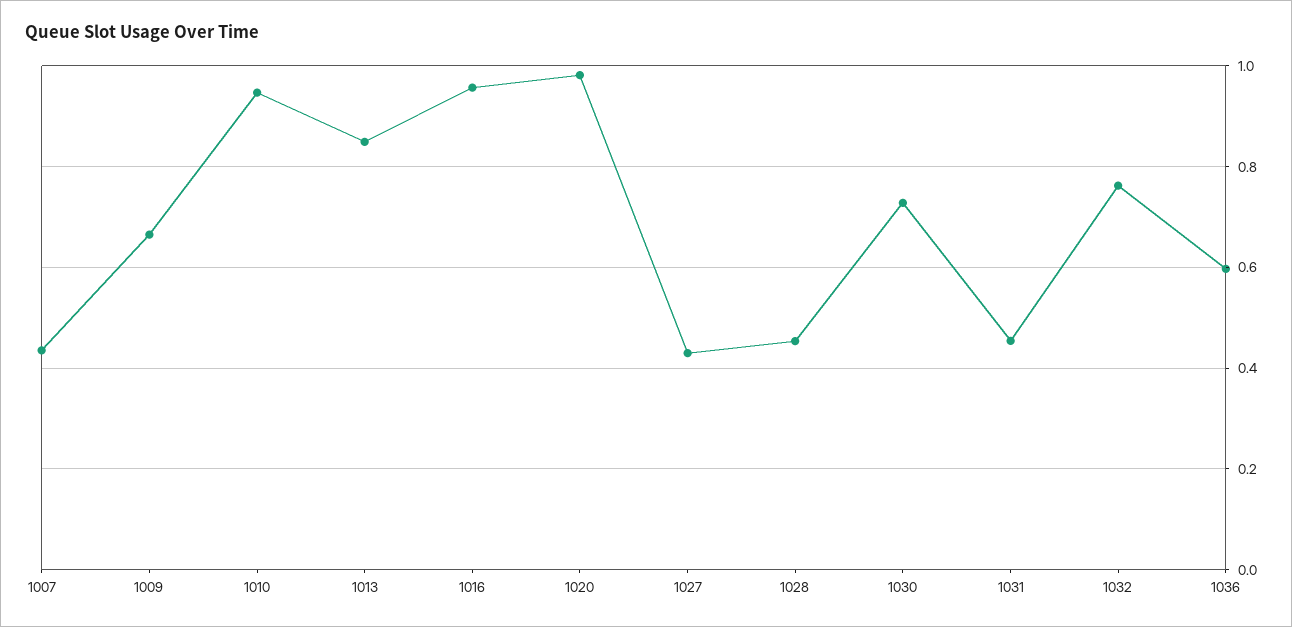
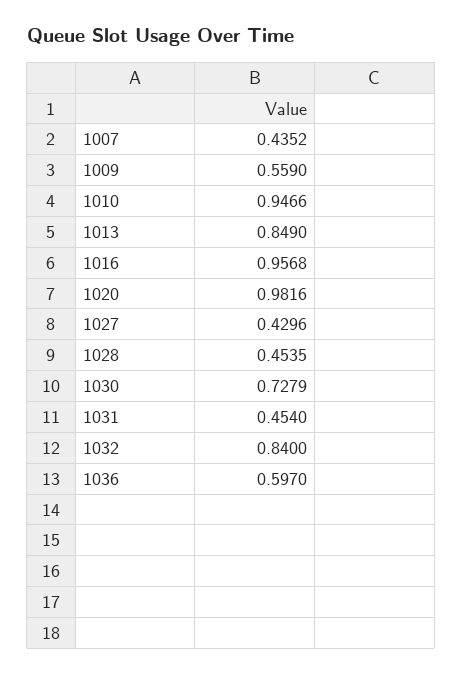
  {
    "1007": 0.4352,
-   "1009": 0.66,
+   "1009": 0.559,
    "1010": 0.9466,
    "1013": 0.849,
    "1016": 0.9568,
    "1020": 0.9816,
    "1027": 0.4296,
    "1028": 0.4535,
    "1030": 0.7279,
    "1031": 0.454,
-   "1032": 0.76,
+   "1032": 0.84,
    "1036": 0.597
  }

